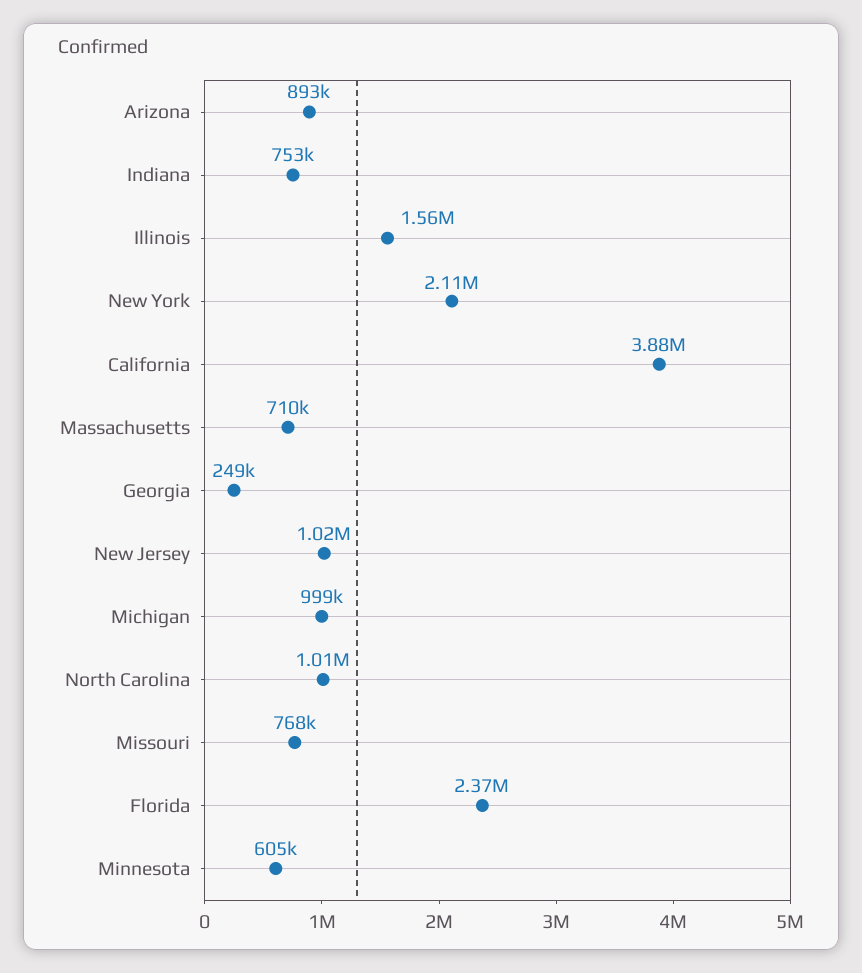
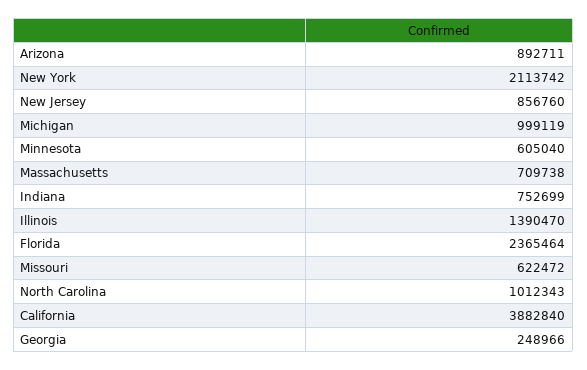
  {
    "Arizona": 892711,
    "Indiana": 752699,
-   "Illinois": 1560000,
+   "Illinois": 1390470,
    "New York": 2113742,
    "California": 3882840,
    "Massachusetts": 709738,
    "Georgia": 248966,
-   "New Jersey": 1020000,
+   "New Jersey": 856760,
    "Michigan": 999119,
    "North Carolina": 1012343,
-   "Missouri": 768000,
+   "Missouri": 622472,
    "Florida": 2365464,
    "Minnesota": 605040
  }

